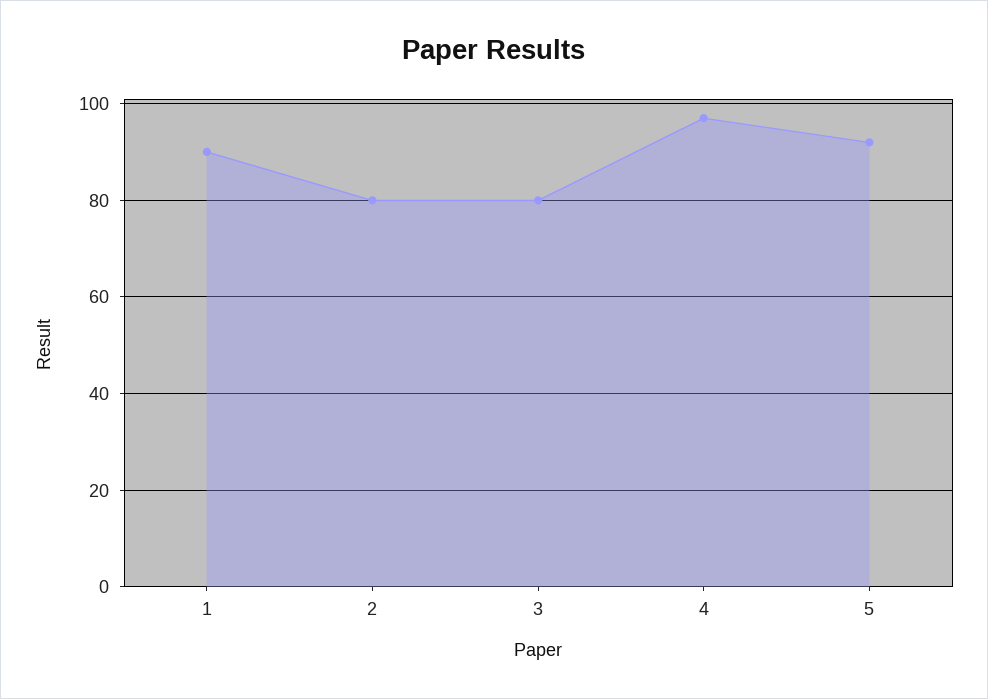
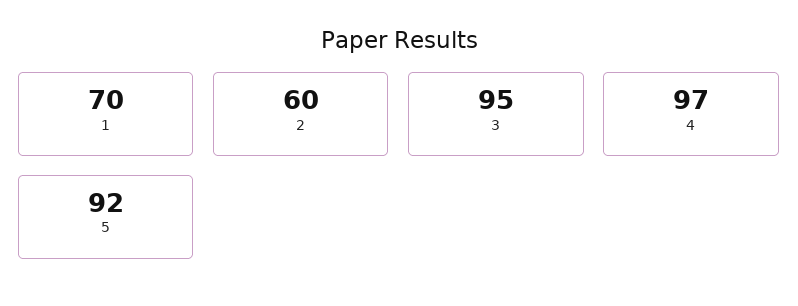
  {
-   "1": 90,
+   "1": 70,
-   "2": 80,
+   "2": 60,
-   "3": 80,
+   "3": 95,
    "4": 97,
    "5": 92
  }

